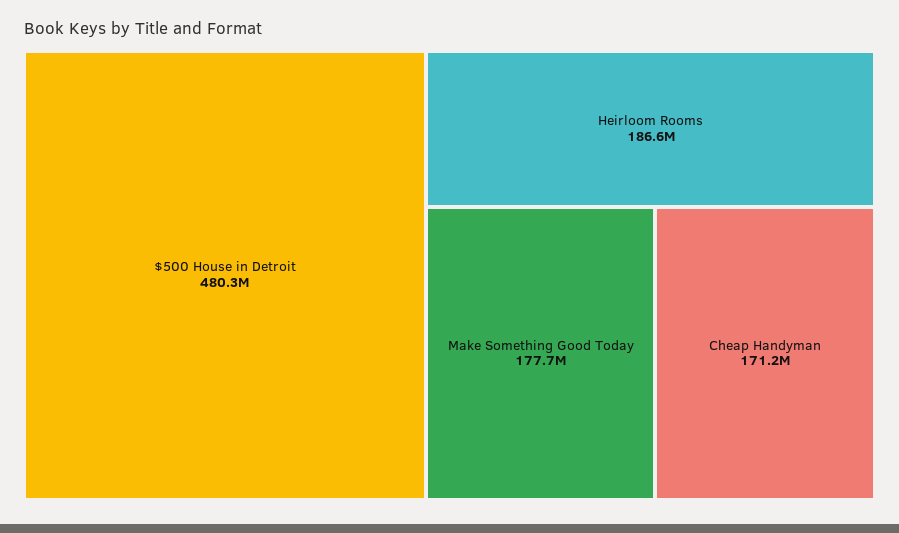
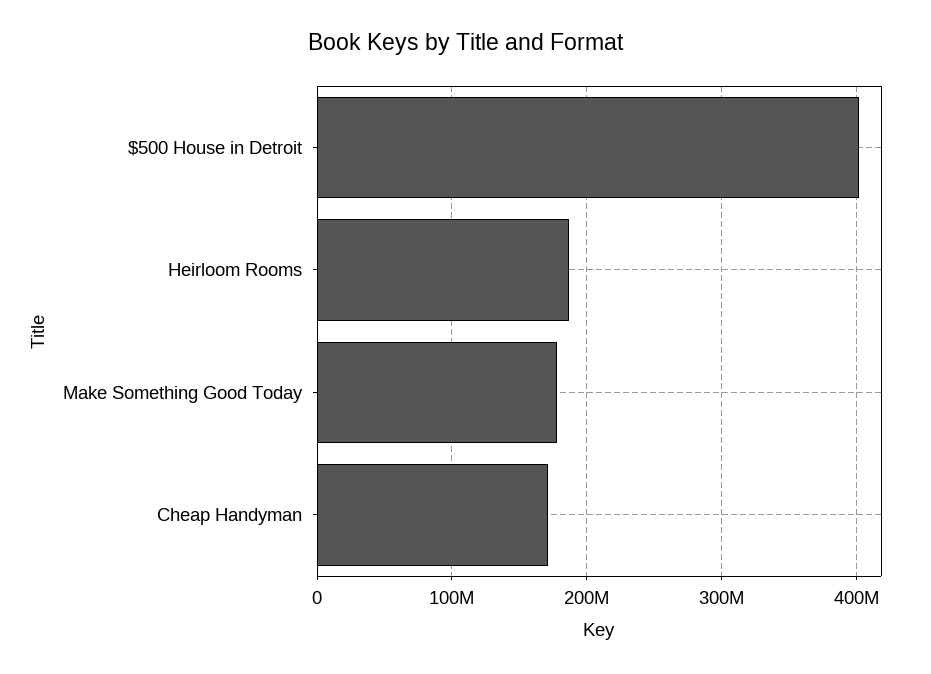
  {
-   "$500 House in Detroit": 480300000,
+   "$500 House in Detroit": 400000000,
    "Heirloom Rooms": 186600000,
    "Make Something Good Today": 177700000,
    "Cheap Handyman": 171200000
  }

